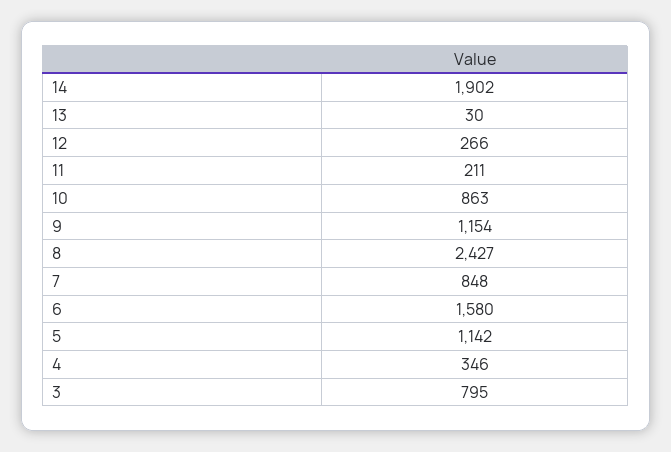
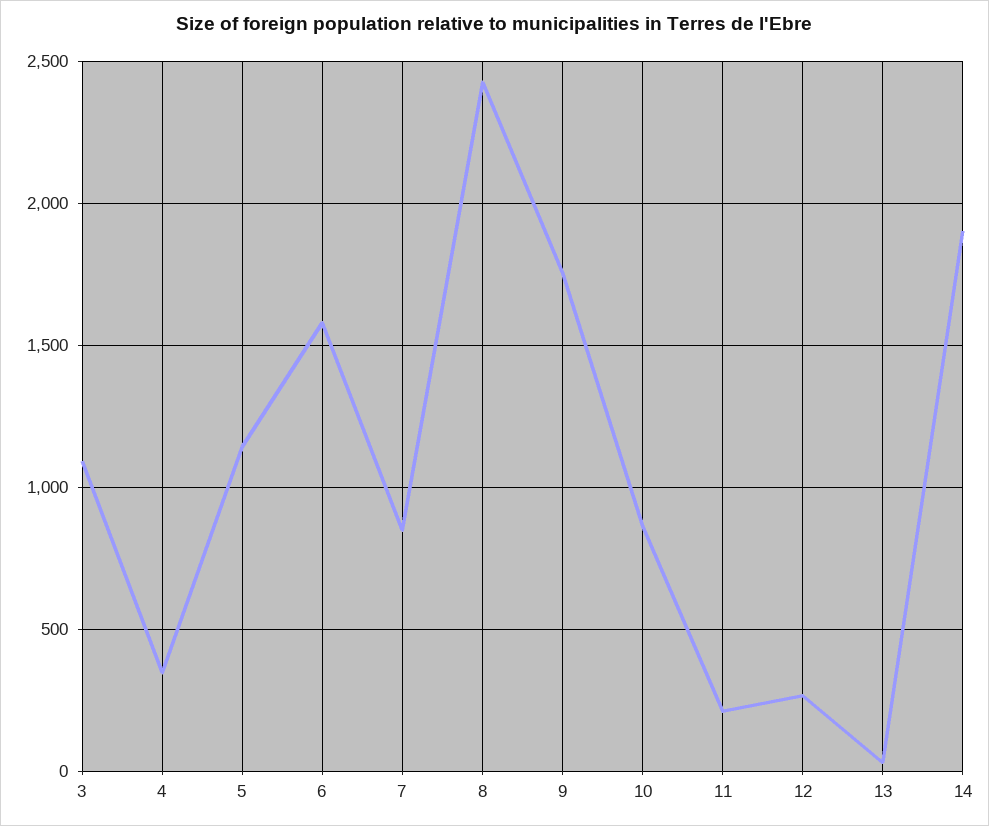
  {
    "14": 1902,
    "13": 30,
    "12": 266,
    "11": 211,
    "10": 863,
-   "9": 1154,
+   "9": 1750,
    "8": 2427,
    "7": 848,
    "6": 1580,
    "5": 1142,
    "4": 346,
-   "3": 795
+   "3": 1100
  }

